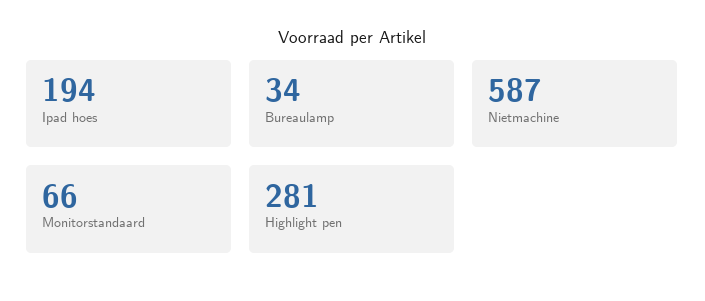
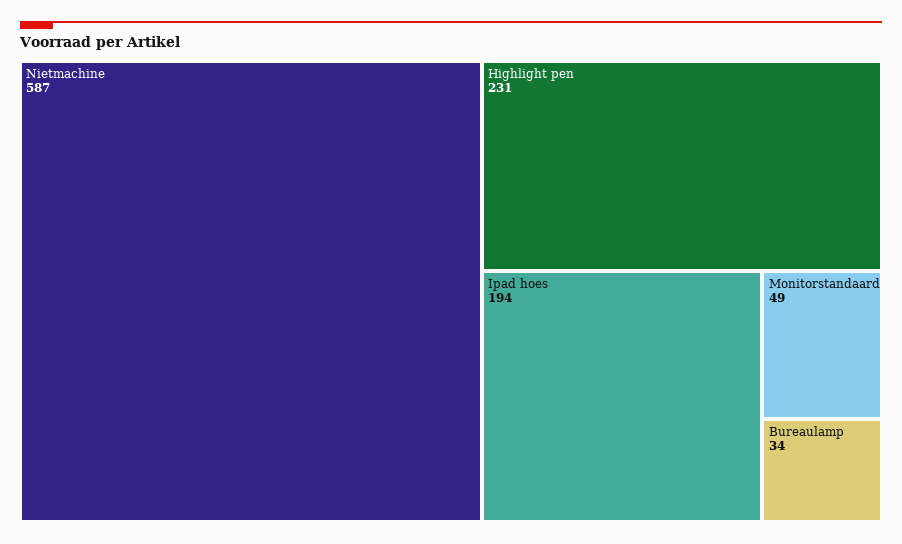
  {
    "Ipad hoes": 194,
    "Bureaulamp": 34,
    "Nietmachine": 587,
-   "Monitorstandaard": 66,
+   "Monitorstandaard": 49,
-   "Highlight pen": 281
+   "Highlight pen": 231
  }

